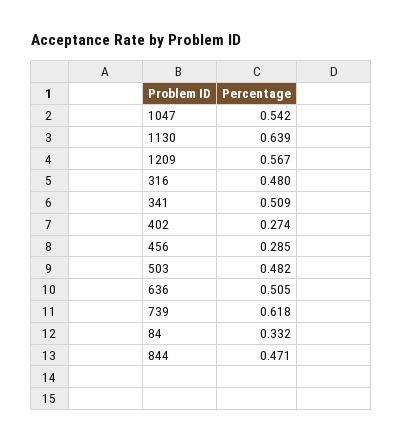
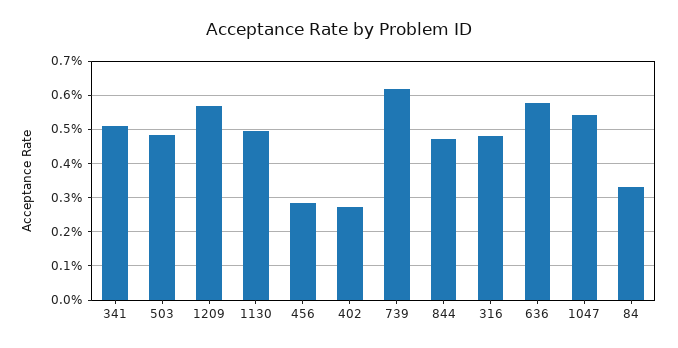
  {
    "1047": 0.542,
-   "1130": 0.639,
+   "1130": 0.5,
    "1209": 0.567,
    "316": 0.48,
    "341": 0.509,
    "402": 0.274,
    "456": 0.285,
    "503": 0.482,
-   "636": 0.505,
+   "636": 0.58,
    "739": 0.618,
    "84": 0.332,
    "844": 0.471
  }

